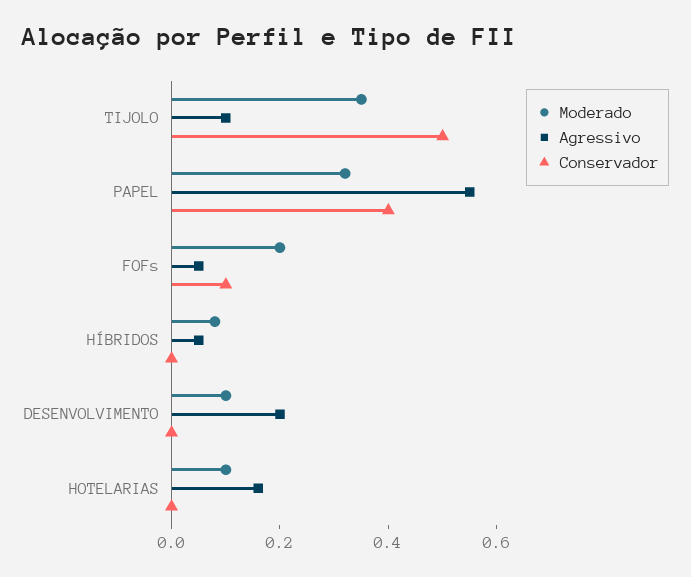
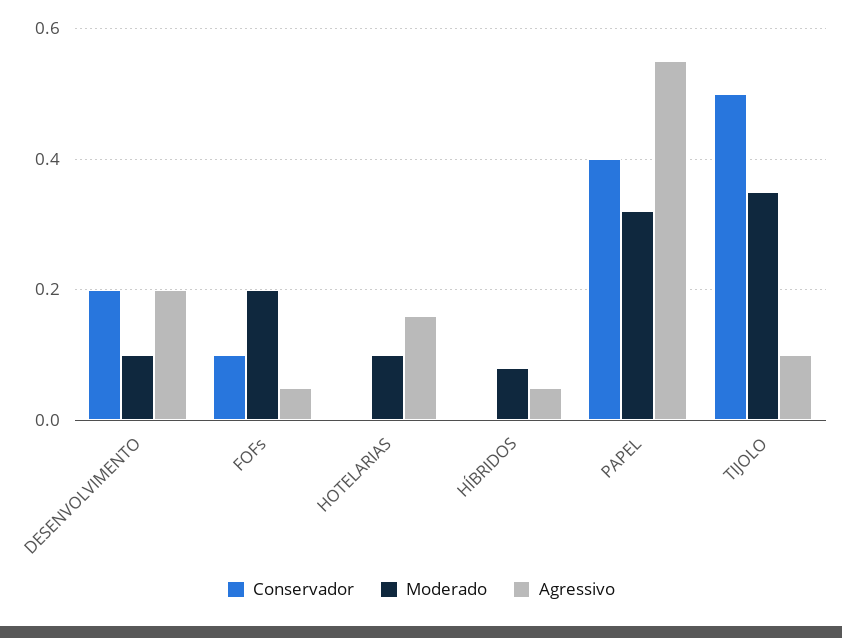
  {
    "Moderado": {
      "TIJOLO": 0.35,
      "PAPEL": 0.3,
      "FOFs": 0.2,
      "HÍBRIDOS": 0.1,
      "DESENVOLVIMENTO": 0.1,
      "HOTELARIAS": 0.1
    },
    "Agressivo": {
      "TIJOLO": 0.1,
      "PAPEL": 0.55,
      "FOFs": 0.05,
      "HÍBRIDOS": 0.05,
      "DESENVOLVIMENTO": 0.2,
      "HOTELARIAS": 0.15
    },
    "Conservador": {
      "TIJOLO": 0.5,
      "PAPEL": 0.4,
      "FOFs": 0.1,
      "HÍBRIDOS": 0,
-     "DESENVOLVIMENTO": 0,
+     "DESENVOLVIMENTO": 0.2,
      "HOTELARIAS": 0
    }
  }

